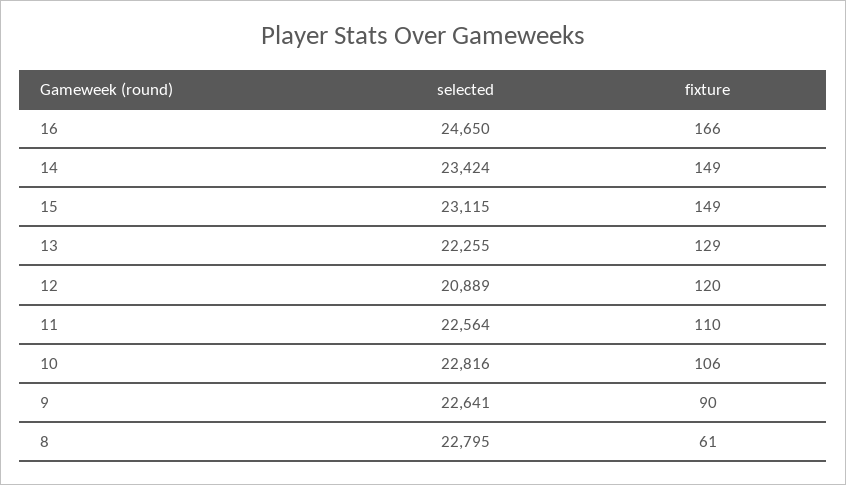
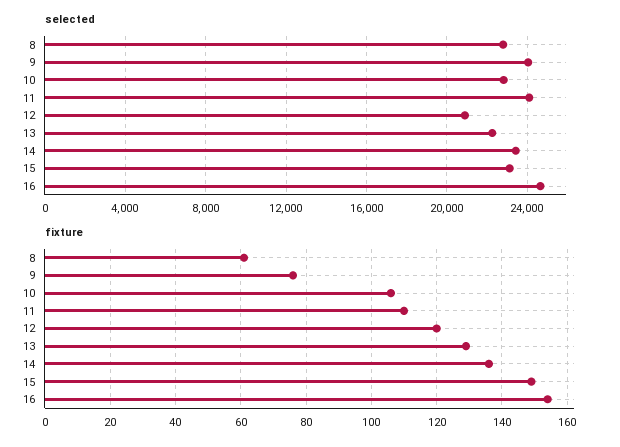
  {
    "selected": {
      "16": 24650,
      "14": 23424,
      "15": 23115,
      "13": 22255,
      "12": 20889,
-     "11": 22564,
+     "11": 24000,
      "10": 22816,
-     "9": 22641,
+     "9": 24000,
      "8": 22795
    },
    "fixture": {
-     "16": 166,
+     "16": 155,
-     "14": 149,
+     "14": 135,
      "15": 149,
      "13": 129,
      "12": 120,
      "11": 110,
      "10": 106,
-     "9": 90,
+     "9": 75,
      "8": 61
    }
  }

